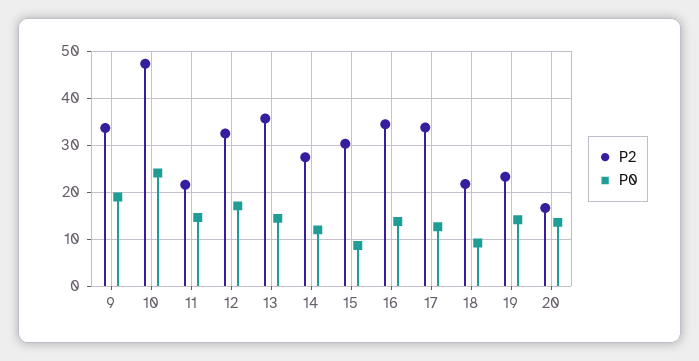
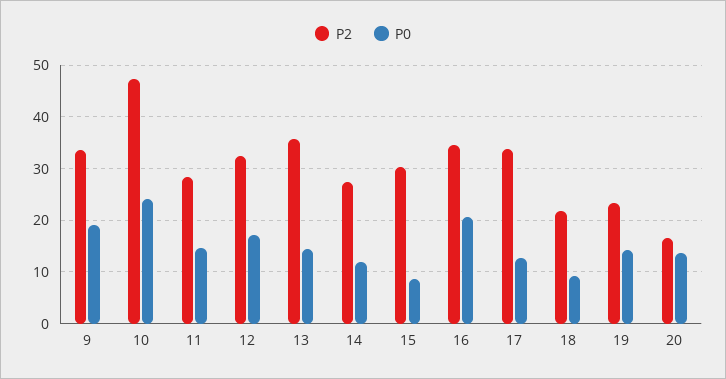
  {
    "P2": {
      "9": 34,
      "10": 48,
-     "11": 22,
+     "11": 28,
      "12": 32,
      "13": 36,
      "14": 28,
      "15": 30,
      "16": 34,
      "17": 34,
      "18": 22,
      "19": 24,
      "20": 16
    },
    "P0": {
      "9": 20,
      "10": 24,
      "11": 14,
      "12": 18,
      "13": 14,
      "14": 12,
      "15": 8,
-     "16": 14,
+     "16": 20,
      "17": 12,
      "18": 10,
      "19": 14,
      "20": 14
    }
  }

